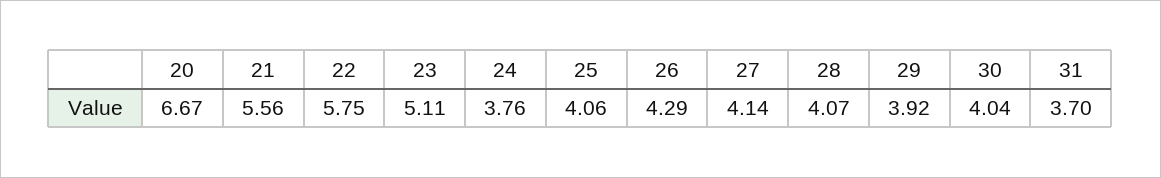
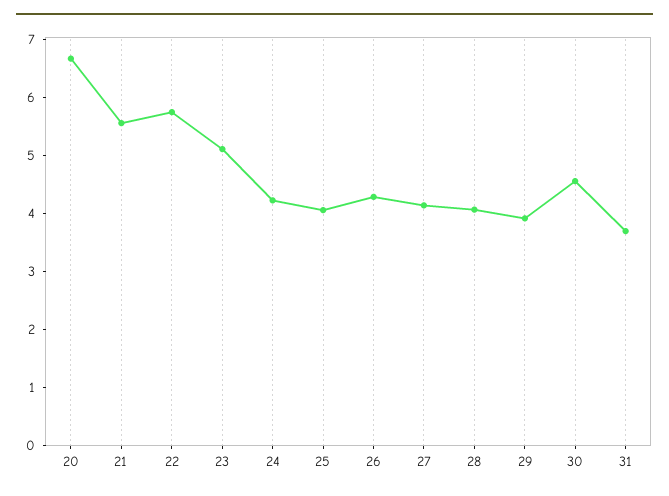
  {
    "20": 6.67,
    "21": 5.56,
    "22": 5.75,
    "23": 5.11,
-   "24": 3.76,
+   "24": 4.2,
    "25": 4.06,
    "26": 4.29,
    "27": 4.14,
    "28": 4.07,
    "29": 3.92,
-   "30": 4.04,
+   "30": 4.6,
    "31": 3.7
  }

